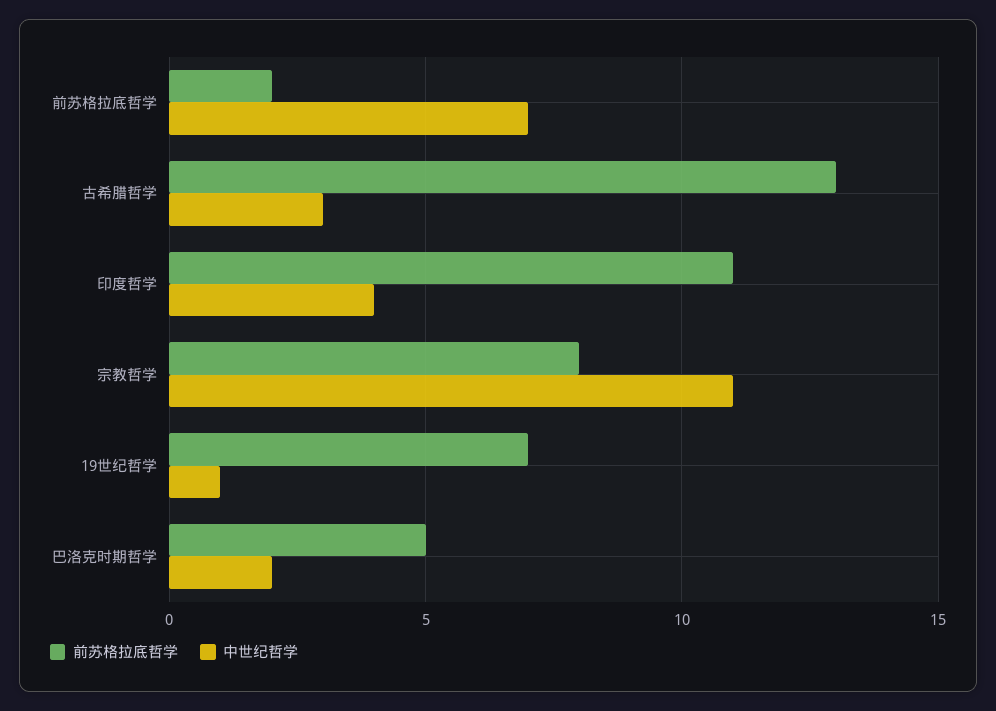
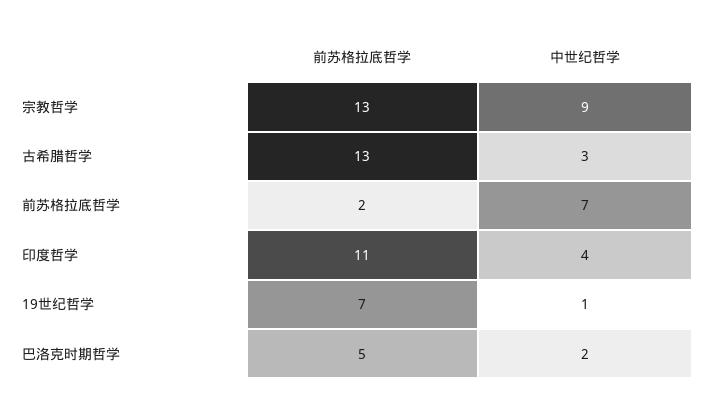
  {
    "前苏格拉底哲学": {
      "前苏格拉底哲学": 2,
      "古希腊哲学": 13,
      "印度哲学": 11,
-     "宗教哲学": 8,
+     "宗教哲学": 13,
      "19世纪哲学": 7,
      "巴洛克时期哲学": 5
    },
    "中世纪哲学": {
      "前苏格拉底哲学": 7,
      "古希腊哲学": 3,
      "印度哲学": 4,
-     "宗教哲学": 11,
+     "宗教哲学": 9,
      "19世纪哲学": 1,
      "巴洛克时期哲学": 2
    }
  }

